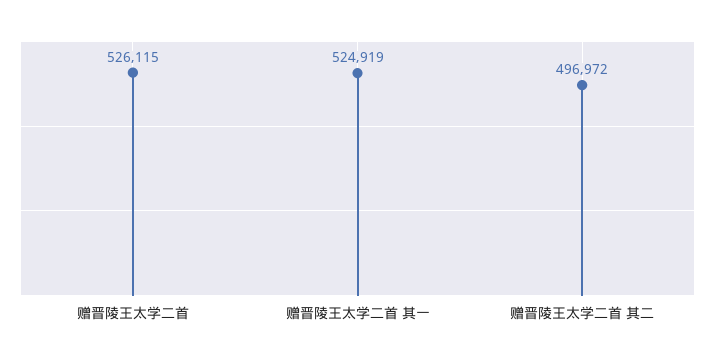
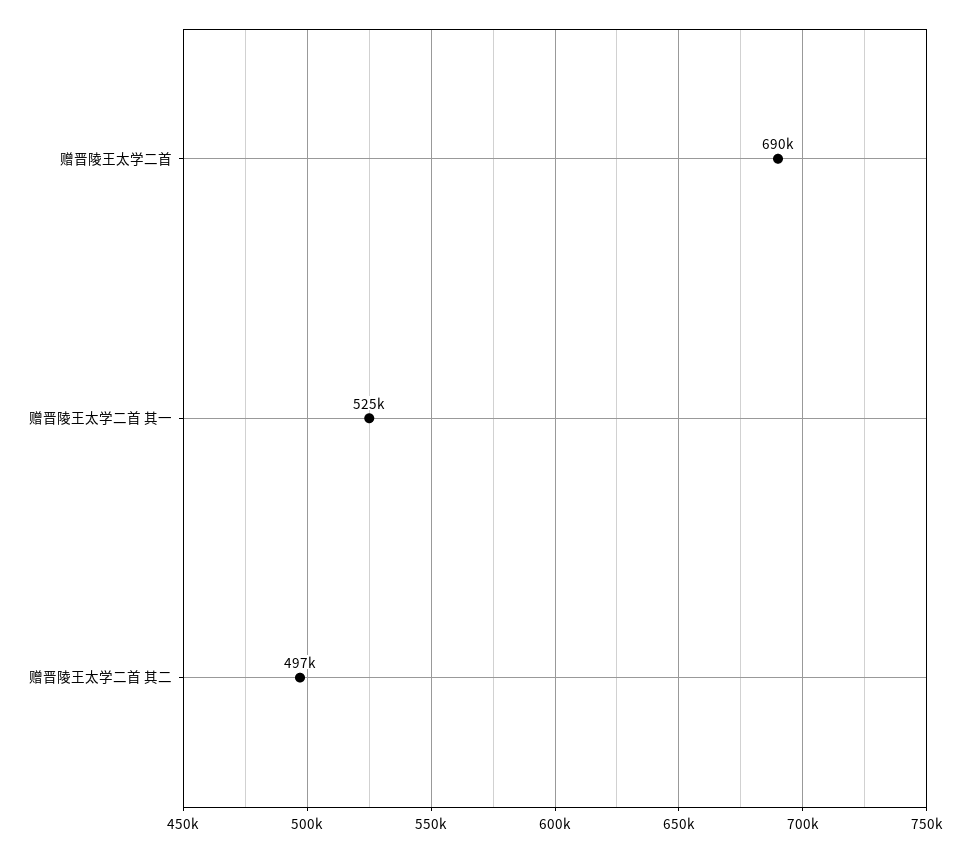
  {
-   "赠晋陵王太学二首": 526115,
+   "赠晋陵王太学二首": 690000,
    "赠晋陵王太学二首 其一": 524919,
    "赠晋陵王太学二首 其二": 496972
  }

